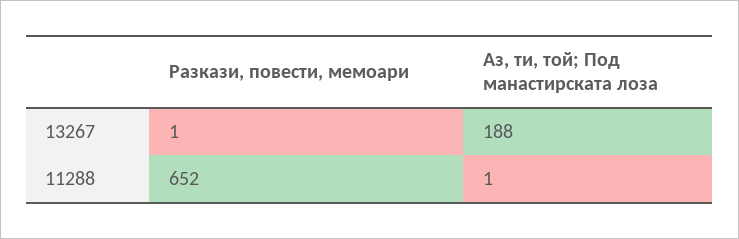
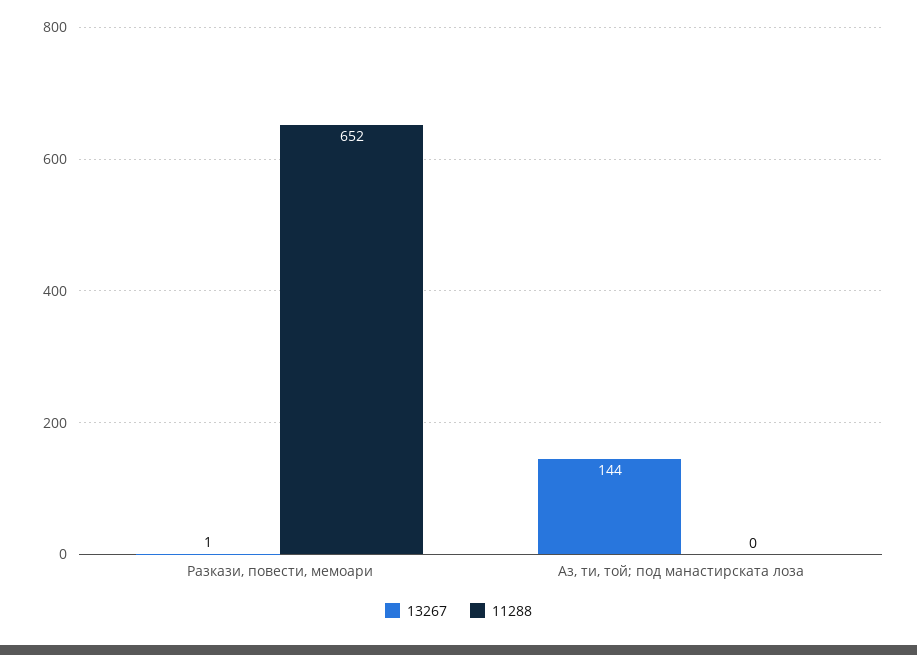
  {
    "13267": {
      "Разкази, повести, мемоари": 1,
-     "Аз, ти, той; Под манастирската лоза": 188
+     "Аз, ти, той; Под манастирската лоза": 144
    },
    "11288": {
      "Разкази, повести, мемоари": 652,
-     "Аз, ти, той; Под манастирската лоза": 1
+     "Аз, ти, той; Под манастирската лоза": 0
    }
  }

